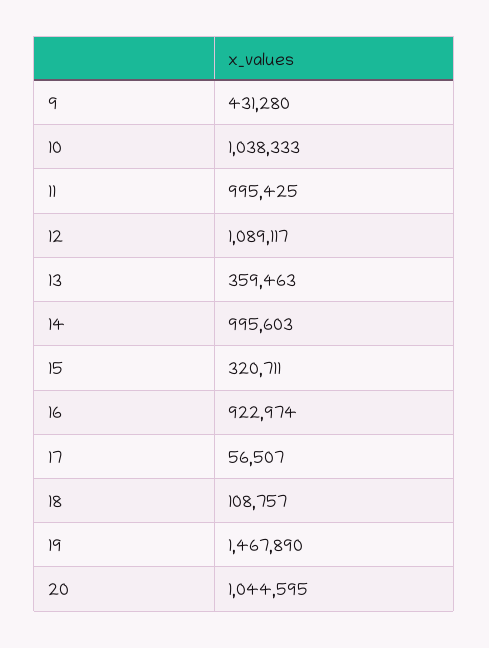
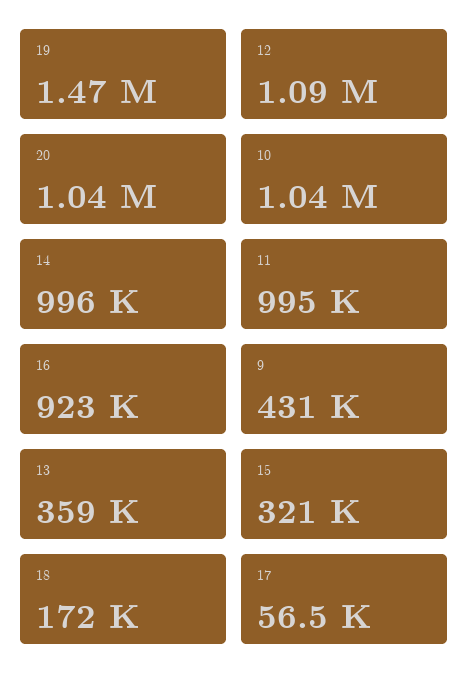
  {
    "9": 431280,
    "10": 1038333,
    "11": 995425,
    "12": 1089117,
    "13": 359463,
    "14": 995603,
    "15": 320711,
    "16": 922974,
    "17": 56507,
-   "18": 108757,
+   "18": 172000,
    "19": 1467890,
    "20": 1044595
  }

